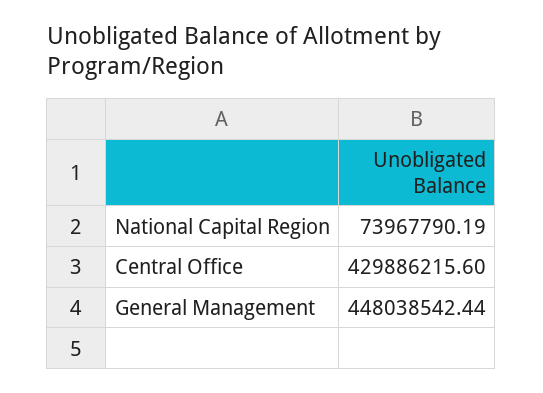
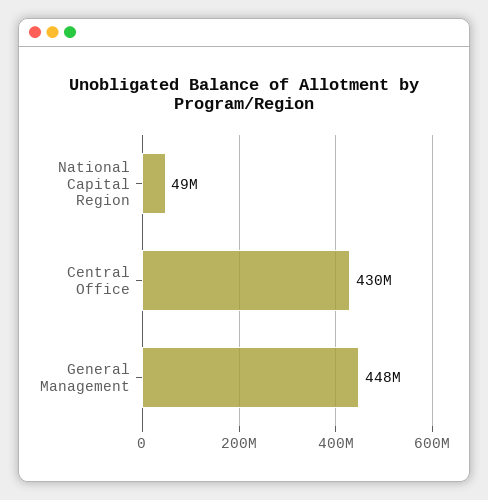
  {
-   "National Capital Region": 73967790.19,
+   "National Capital Region": 49000000,
    "Central Office": 429886215.6,
    "General Management": 448038542.44
  }

